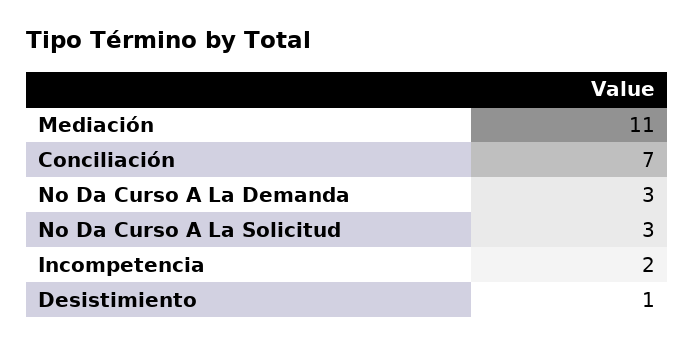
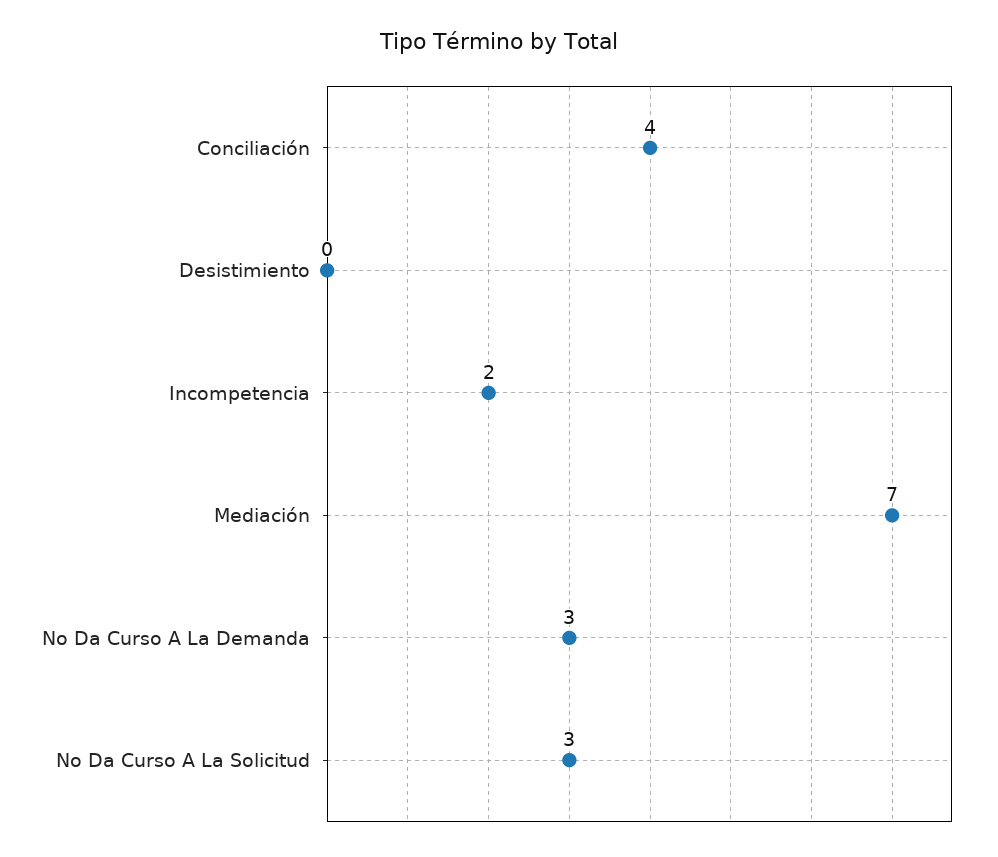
  {
-   "Mediación": 11,
+   "Mediación": 7,
-   "Conciliación": 7,
+   "Conciliación": 4,
    "No Da Curso A La Demanda": 3,
    "No Da Curso A La Solicitud": 3,
    "Incompetencia": 2,
-   "Desistimiento": 1
+   "Desistimiento": 0
  }

